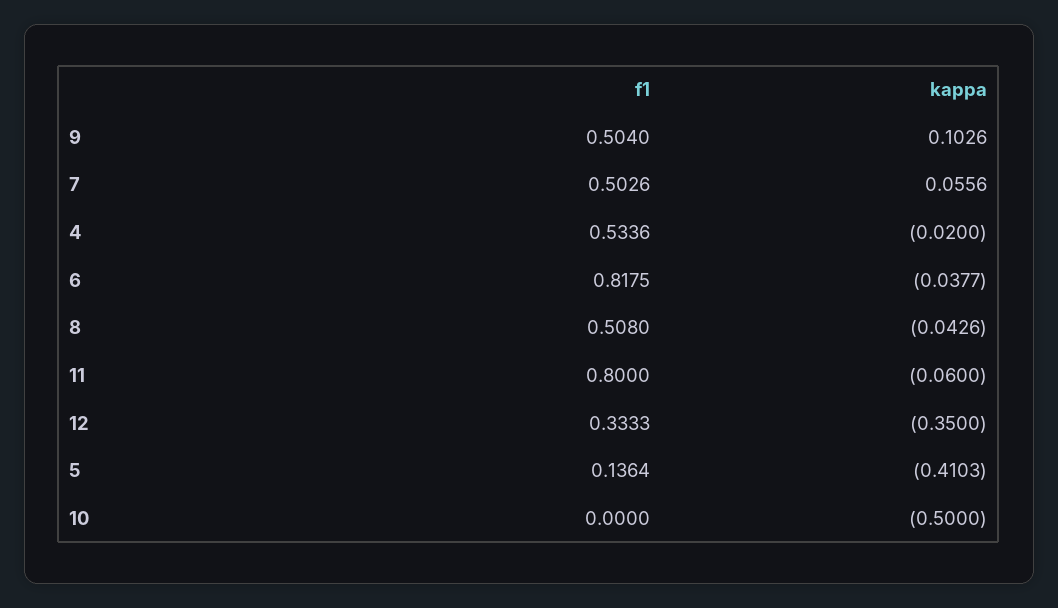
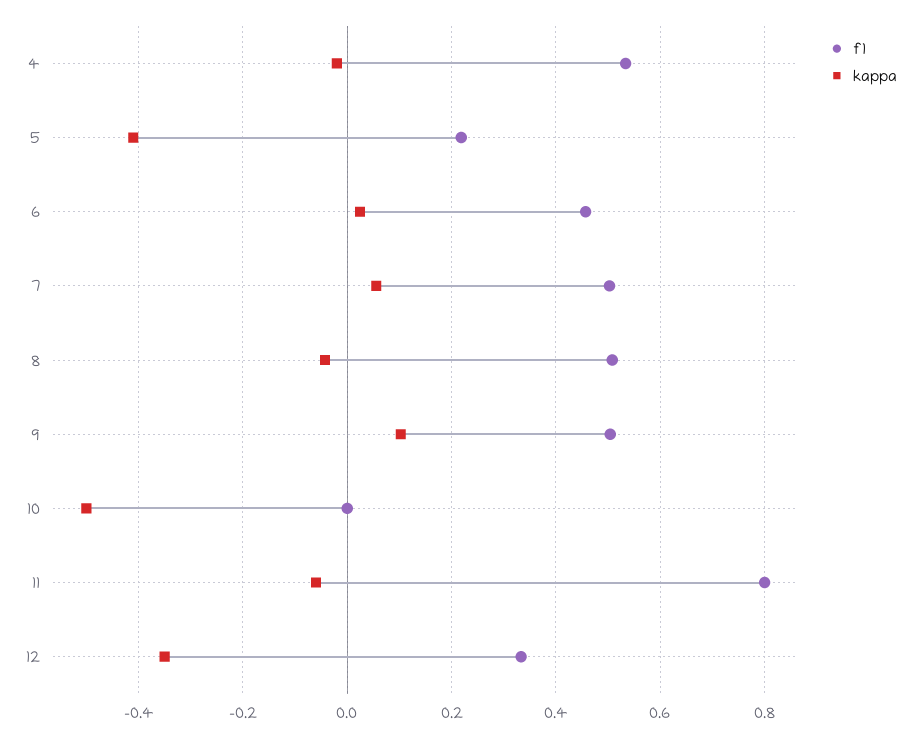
  {
    "f1": {
      "9": 0.504,
      "7": 0.5026,
      "4": 0.5336,
-     "6": 0.8175,
+     "6": 0.46,
      "8": 0.508,
      "11": 0.8,
      "12": 0.3333,
-     "5": 0.1364,
+     "5": 0.22,
      "10": 0
    },
    "kappa": {
      "9": 0.1026,
      "7": 0.0556,
      "4": -0.02,
-     "6": -0.0377,
+     "6": 0.02,
      "8": -0.0426,
      "11": -0.06,
      "12": -0.35,
      "5": -0.4103,
      "10": -0.5
    }
  }

